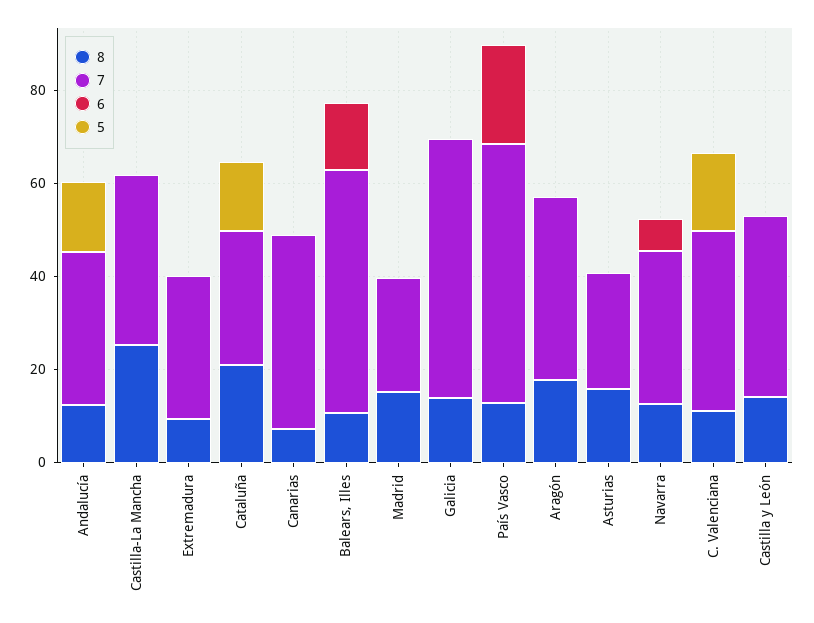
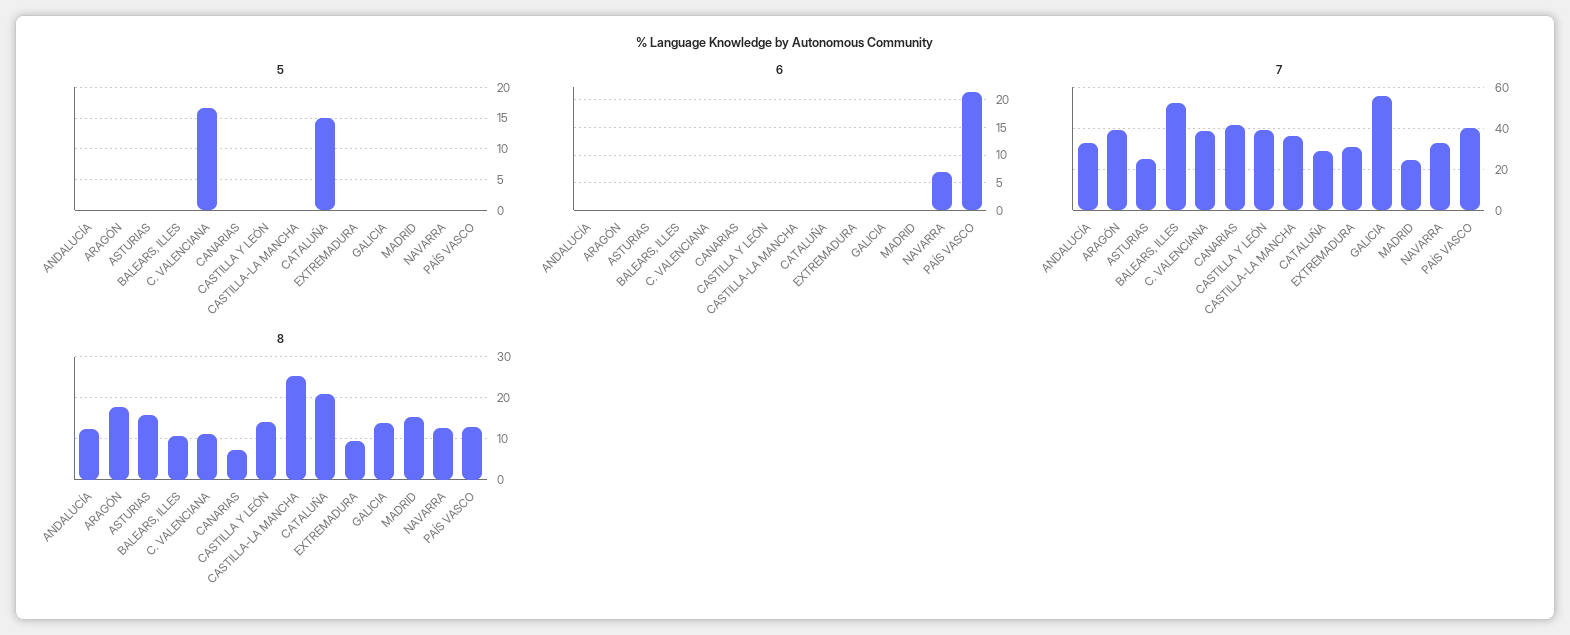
  {
    "8": {
      "Andalucía": 12,
      "Castilla-La Mancha": 26,
      "Extremadura": 10,
      "Cataluña": 20,
      "Canarias": 8,
      "Balears, Illes": 10,
      "Madrid": 16,
      "Galicia": 14,
      "País Vasco": 12,
      "Aragón": 18,
      "Asturias": 16,
      "Navarra": 12,
      "C. Valenciana": 12,
      "Castilla y León": 14
    },
    "7": {
      "Andalucía": 35,
      "Castilla-La Mancha": 35,
      "Extremadura": 30,
      "Cataluña": 30,
      "Canarias": 40,
      "Balears, Illes": 50,
      "Madrid": 25,
      "Galicia": 55,
-     "País Vasco": 55,
+     "País Vasco": 40,
      "Aragón": 40,
      "Asturias": 25,
      "Navarra": 35,
      "C. Valenciana": 40,
      "Castilla y León": 40
    },
    "6": {
      "Andalucía": 0,
      "Castilla-La Mancha": 0,
      "Extremadura": 0,
      "Cataluña": 0,
      "Canarias": 0,
-     "Balears, Illes": 15,
+     "Balears, Illes": 0,
      "Madrid": 0,
      "Galicia": 0,
      "País Vasco": 22.5,
      "Aragón": 0,
      "Asturias": 0,
      "Navarra": 7.5,
      "C. Valenciana": 0,
      "Castilla y León": 0
    },
    "5": {
-     "Andalucía": 15,
+     "Andalucía": 0,
      "Castilla-La Mancha": 0,
      "Extremadura": 0,
      "Cataluña": 15,
      "Canarias": 0,
      "Balears, Illes": 0,
      "Madrid": 0,
      "Galicia": 0,
      "País Vasco": 0,
      "Aragón": 0,
      "Asturias": 0,
      "Navarra": 0,
      "C. Valenciana": 17,
      "Castilla y León": 0
    }
  }

